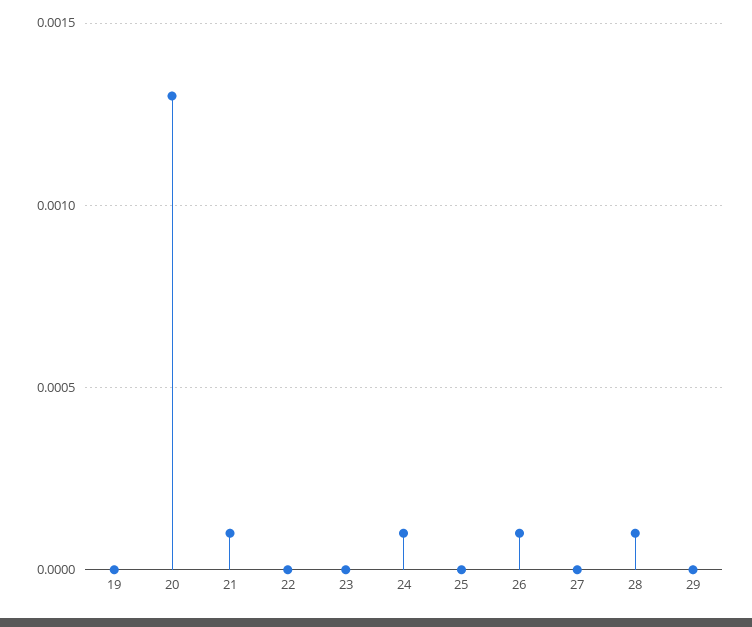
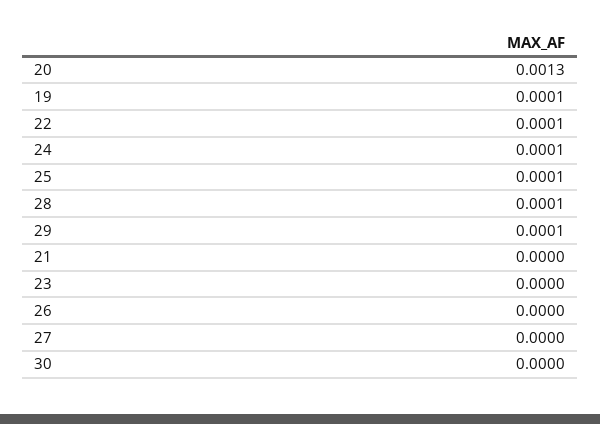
  {
-   "19": 0,
+   "19": 0.0001,
    "20": 0.0013,
-   "21": 0.0001,
+   "21": 0,
-   "22": 0,
+   "22": 0.0001,
    "23": 0,
    "24": 0.0001,
-   "25": 0,
+   "25": 0.0001,
-   "26": 0.0001,
+   "26": 0,
    "27": 0,
    "28": 0.0001,
-   "29": 0
+   "29": 0.0001,
+   "30": 0
  }

